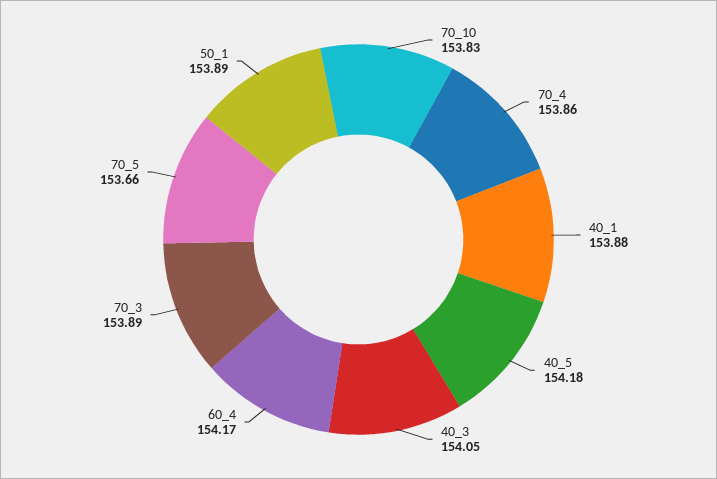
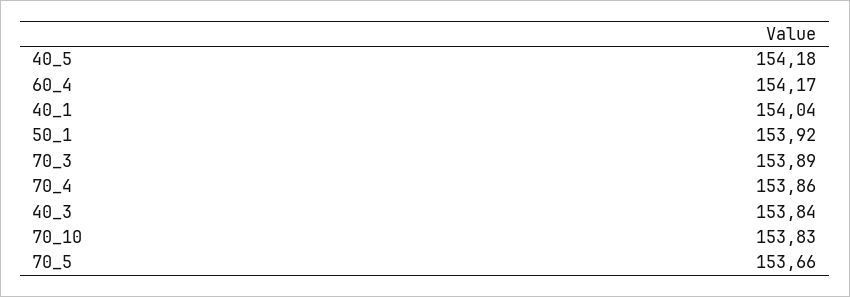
  {
    "70_10": 153.83,
    "70_4": 153.86,
-   "40_1": 153.88,
+   "40_1": 154.04,
    "40_5": 154.18,
-   "40_3": 154.05,
+   "40_3": 153.84,
    "60_4": 154.17,
    "70_3": 153.89,
    "70_5": 153.66,
-   "50_1": 153.89
+   "50_1": 153.92
  }

